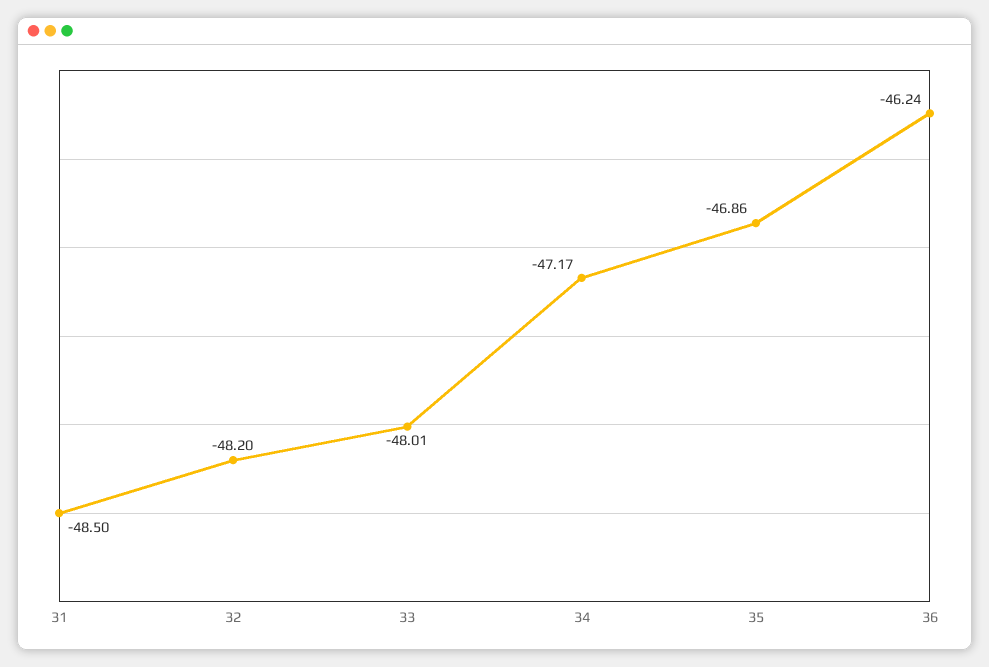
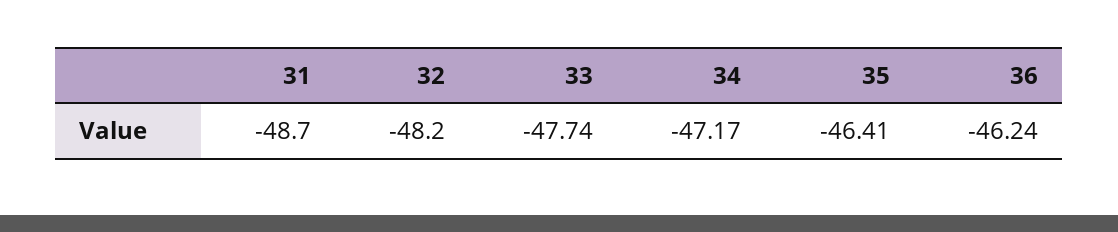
  {
-   "31": -48.5,
+   "31": -48.7,
    "32": -48.2,
-   "33": -48.01,
+   "33": -47.74,
    "34": -47.17,
-   "35": -46.86,
+   "35": -46.41,
    "36": -46.24
  }

